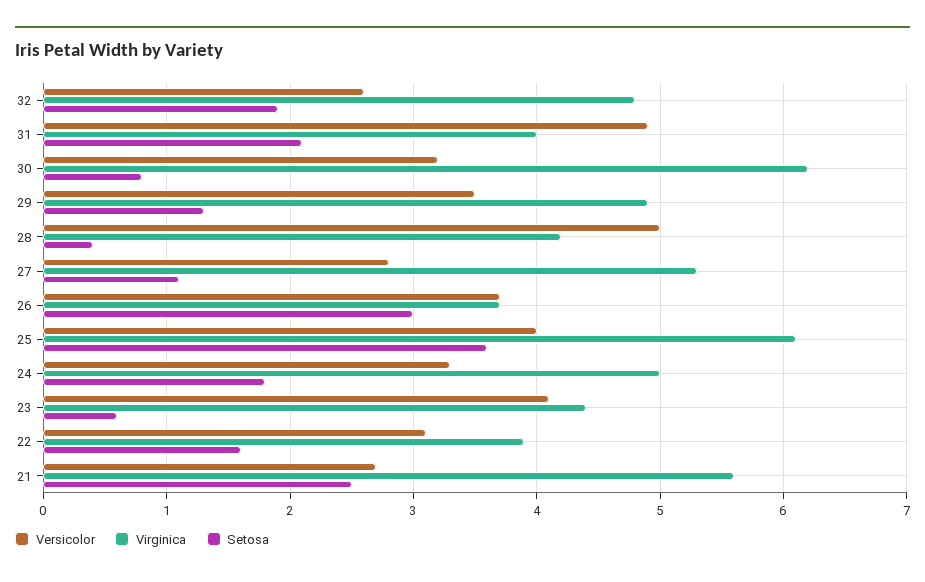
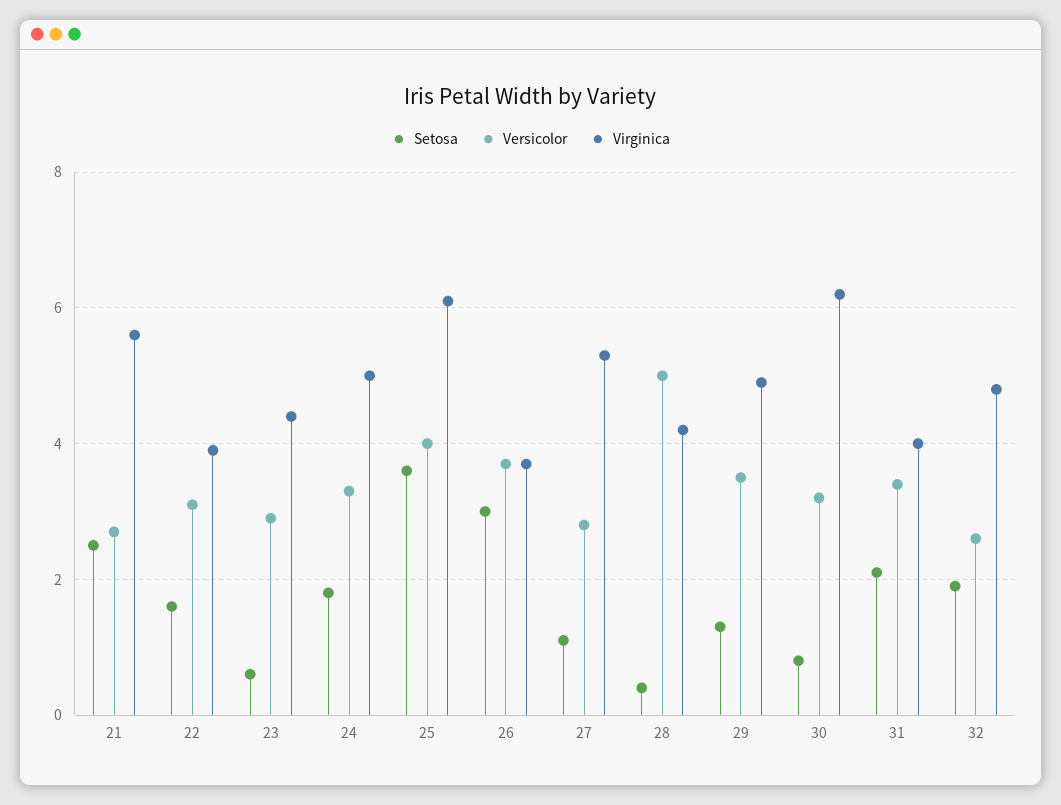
  {
    "Versicolor": {
      "32": 2.6,
-     "31": 4.9,
+     "31": 3.5,
      "30": 3.2,
      "29": 3.5,
      "28": 5,
      "27": 2.8,
      "26": 3.7,
      "25": 4,
      "24": 3.3,
-     "23": 4.1,
+     "23": 3,
      "22": 3.1,
      "21": 2.7
    },
    "Virginica": {
      "32": 4.8,
      "31": 4,
      "30": 6.2,
      "29": 4.9,
      "28": 4.2,
      "27": 5.3,
      "26": 3.7,
      "25": 6.1,
      "24": 5,
      "23": 4.4,
      "22": 3.9,
      "21": 5.6
    },
    "Setosa": {
      "32": 1.9,
      "31": 2.1,
      "30": 0.8,
      "29": 1.3,
      "28": 0.4,
      "27": 1.1,
      "26": 3,
      "25": 3.6,
      "24": 1.8,
      "23": 0.6,
      "22": 1.6,
      "21": 2.5
    }
  }

